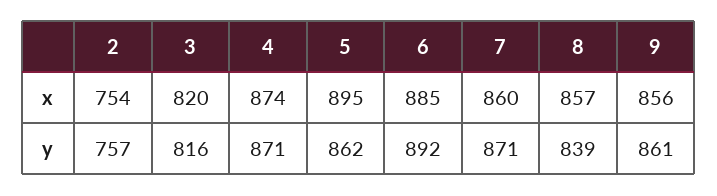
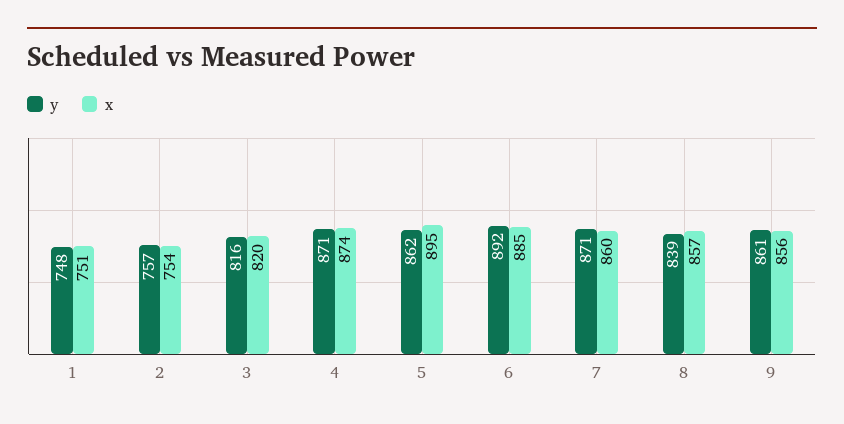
  {
    "x": {
      "2": 754,
      "3": 820,
      "4": 874,
      "5": 895,
      "6": 885,
      "7": 860,
      "8": 857,
-     "9": 856
+     "9": 856,
+     "1": 751
    },
    "y": {
      "2": 757,
      "3": 816,
      "4": 871,
      "5": 862,
      "6": 892,
      "7": 871,
      "8": 839,
-     "9": 861
+     "9": 861,
+     "1": 748
    }
  }

